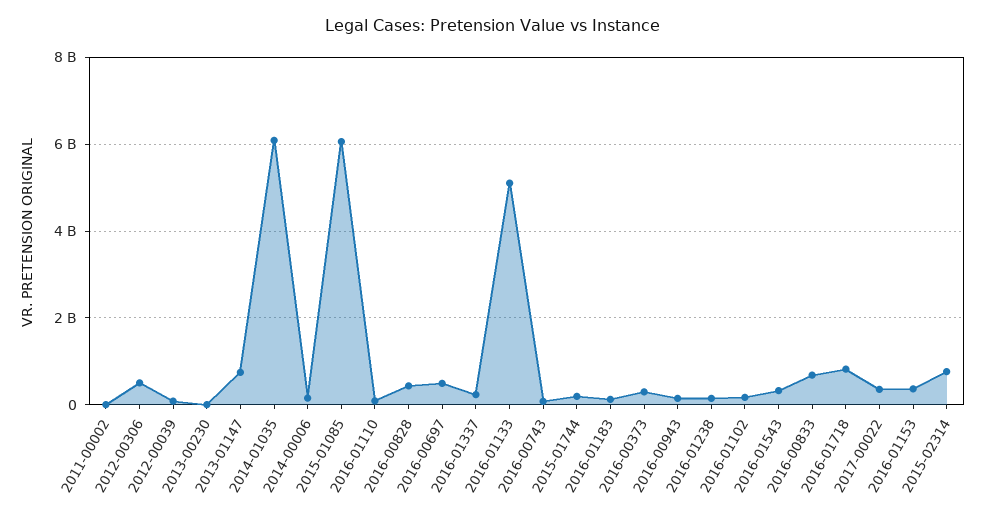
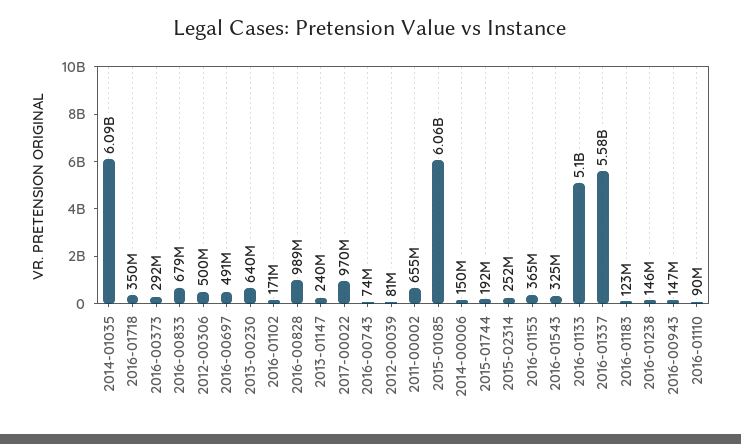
  {
-   "2011-00002": 0,
+   "2011-00002": 655000000,
    "2012-00306": 500000000,
    "2012-00039": 81000000,
-   "2013-00230": 0,
+   "2013-00230": 640000000,
-   "2013-01147": 800000000,
+   "2013-01147": 240000000,
    "2014-01035": 6090000000,
    "2014-00006": 150000000,
    "2015-01085": 6060000000,
    "2016-01110": 90000000,
-   "2016-00828": 400000000,
+   "2016-00828": 989000000,
    "2016-00697": 491000000,
-   "2016-01337": 200000000,
+   "2016-01337": 5580000000,
    "2016-01133": 5100000000,
    "2016-00743": 74000000,
    "2015-01744": 192000000,
    "2016-01183": 123000000,
    "2016-00373": 292000000,
    "2016-00943": 147000000,
    "2016-01238": 146000000,
    "2016-01102": 171000000,
    "2016-01543": 325000000,
    "2016-00833": 679000000,
-   "2016-01718": 800000000,
+   "2016-01718": 350000000,
-   "2017-00022": 400000000,
+   "2017-00022": 970000000,
    "2016-01153": 365000000,
-   "2015-02314": 800000000
+   "2015-02314": 252000000
  }

